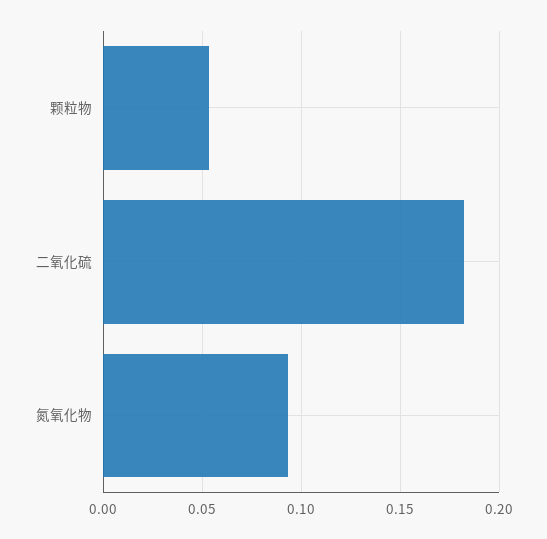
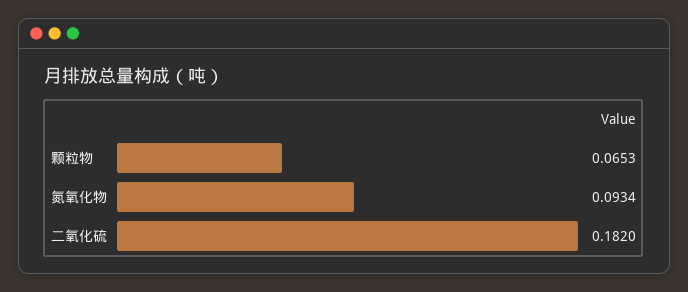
  {
-   "颗粒物": 0.055,
+   "颗粒物": 0.0653,
    "二氧化硫": 0.182,
    "氮氧化物": 0.0934
  }

